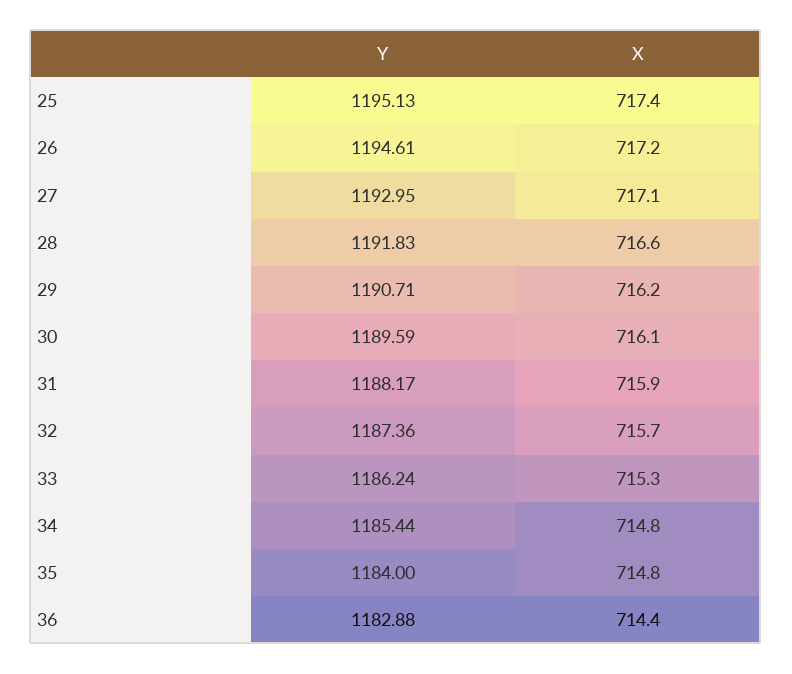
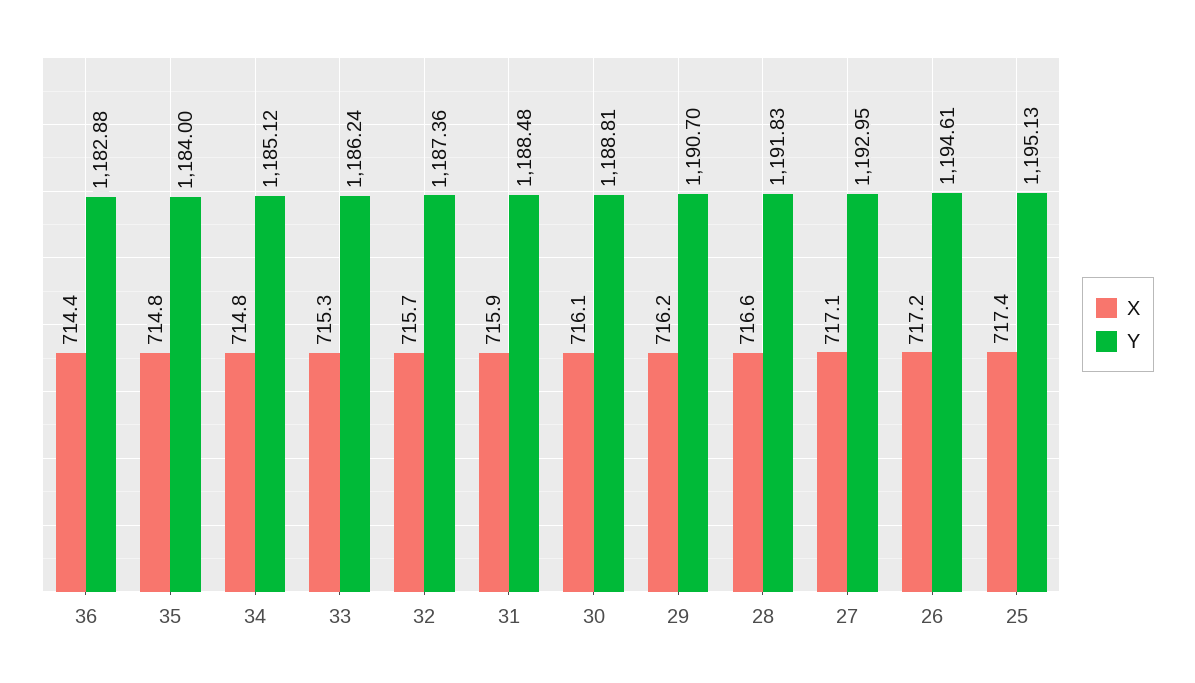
  {
    "Y": {
      "25": 1195.13,
      "26": 1194.61,
      "27": 1192.95,
      "28": 1191.83,
-     "29": 1190.71,
+     "29": 1190.7,
-     "30": 1189.59,
+     "30": 1188.81,
-     "31": 1188.17,
+     "31": 1188.48,
      "32": 1187.36,
      "33": 1186.24,
-     "34": 1185.44,
+     "34": 1185.12,
      "35": 1184,
      "36": 1182.88
    },
    "X": {
      "25": 717.4,
      "26": 717.2,
      "27": 717.1,
      "28": 716.6,
      "29": 716.2,
      "30": 716.1,
      "31": 715.9,
      "32": 715.7,
      "33": 715.3,
      "34": 714.8,
      "35": 714.8,
      "36": 714.4
    }
  }

